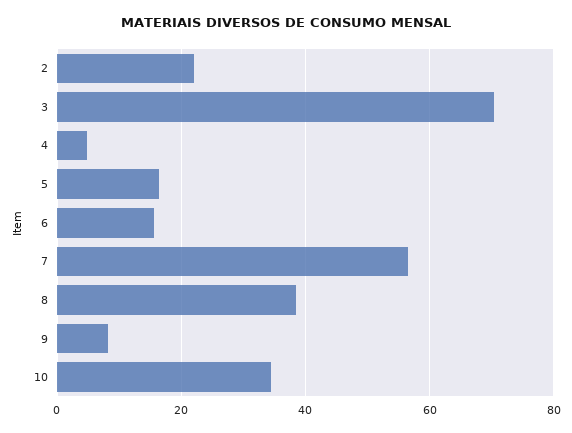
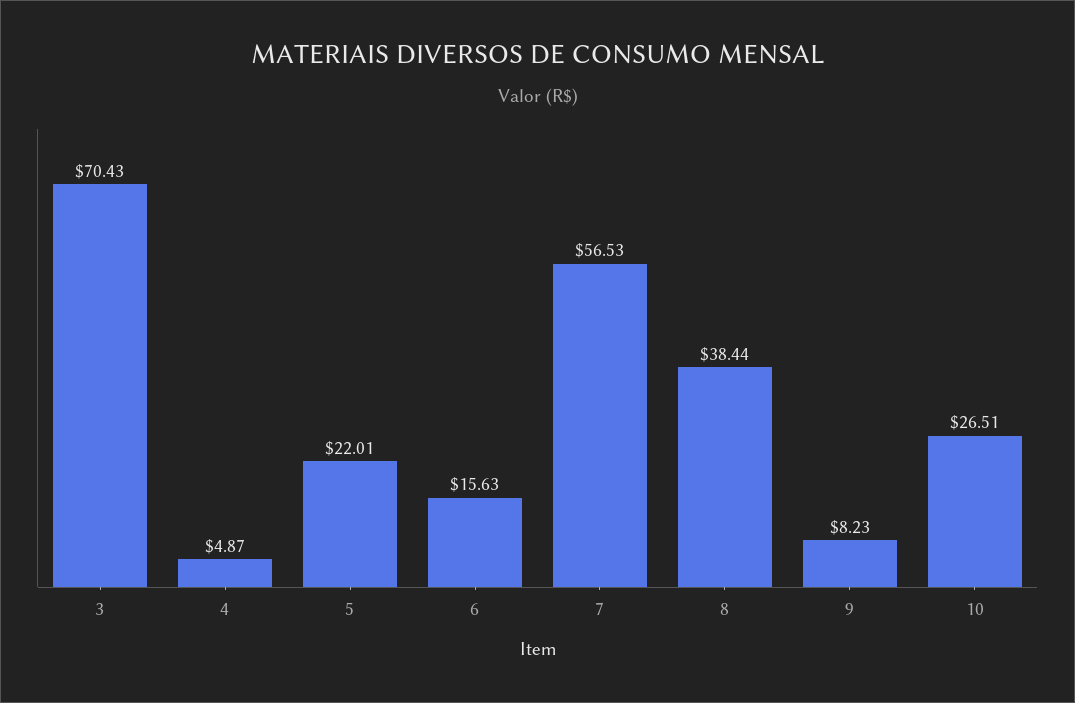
  {
-   "2": 22,
    "3": 70.43,
    "4": 4.87,
-   "5": 16,
+   "5": 22.01,
    "6": 15.63,
    "7": 56.53,
    "8": 38.44,
    "9": 8.23,
-   "10": 34
+   "10": 26.51
  }

